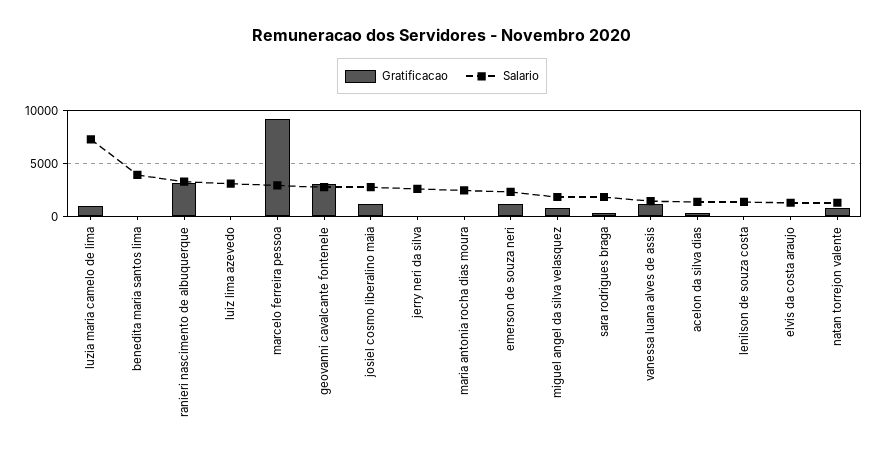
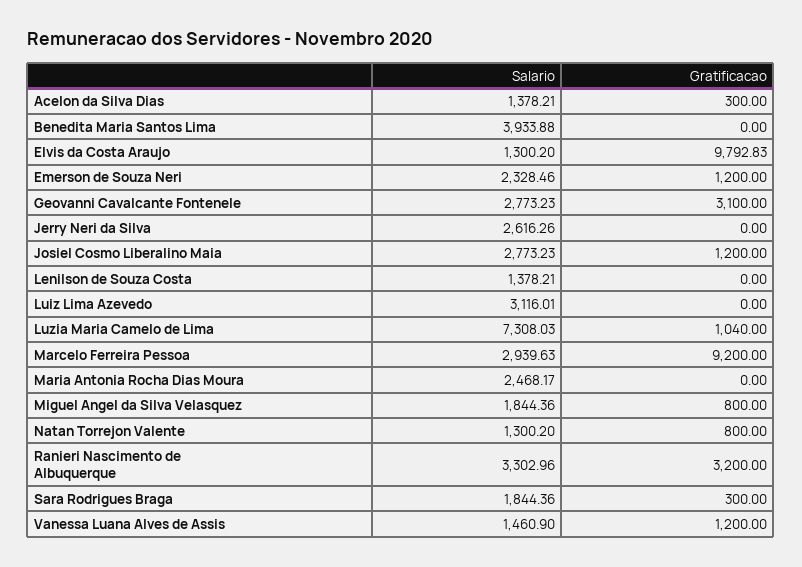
  {
    "Gratificacao": {
      "luzia maria camelo de lima": 1040,
      "benedita maria santos lima": 0,
      "ranieri nascimento de albuquerque": 3200,
      "luiz lima azevedo": 0,
      "marcelo ferreira pessoa": 9200,
      "geovanni cavalcante fontenele": 3100,
      "josiel cosmo liberalino maia": 1200,
      "jerry neri da silva": 0,
      "maria antonia rocha dias moura": 0,
      "emerson de souza neri": 1200,
      "miguel angel da silva velasquez": 800,
      "sara rodrigues braga": 300,
      "vanessa luana alves de assis": 1200,
      "acelon da silva dias": 300,
      "lenilson de souza costa": 0,
-     "elvis da costa araujo": 0,
+     "elvis da costa araujo": 9792.83,
      "natan torrejon valente": 800
    },
    "Salario": {
      "luzia maria camelo de lima": 7308.03,
      "benedita maria santos lima": 3933.88,
      "ranieri nascimento de albuquerque": 3302.96,
      "luiz lima azevedo": 3116.01,
      "marcelo ferreira pessoa": 2939.63,
      "geovanni cavalcante fontenele": 2773.23,
      "josiel cosmo liberalino maia": 2773.23,
      "jerry neri da silva": 2616.26,
      "maria antonia rocha dias moura": 2468.17,
      "emerson de souza neri": 2328.46,
      "miguel angel da silva velasquez": 1844.36,
      "sara rodrigues braga": 1844.36,
      "vanessa luana alves de assis": 1460.9,
      "acelon da silva dias": 1378.21,
      "lenilson de souza costa": 1378.21,
      "elvis da costa araujo": 1300.2,
      "natan torrejon valente": 1300.2
    }
  }

